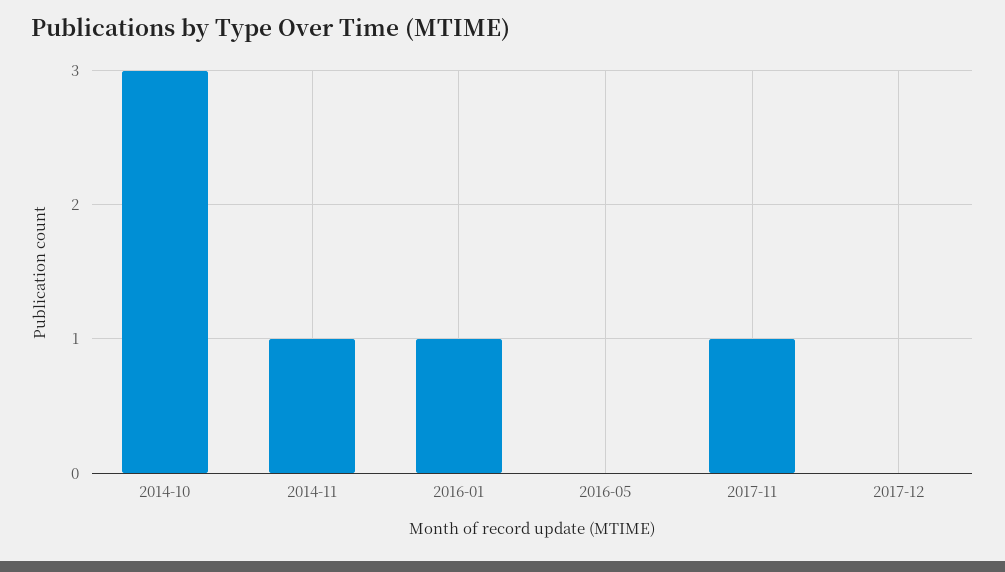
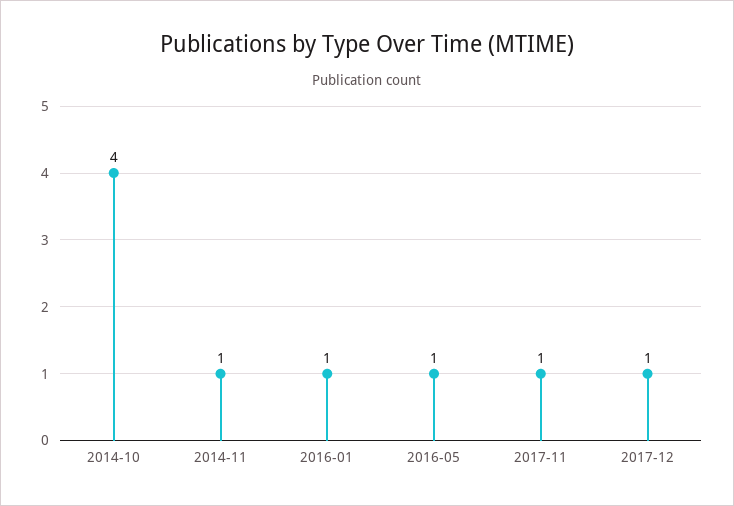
  {
-   "2014-10": 3,
+   "2014-10": 4,
    "2014-11": 1,
    "2016-01": 1,
-   "2016-05": 0,
+   "2016-05": 1,
    "2017-11": 1,
-   "2017-12": 0
+   "2017-12": 1
  }

